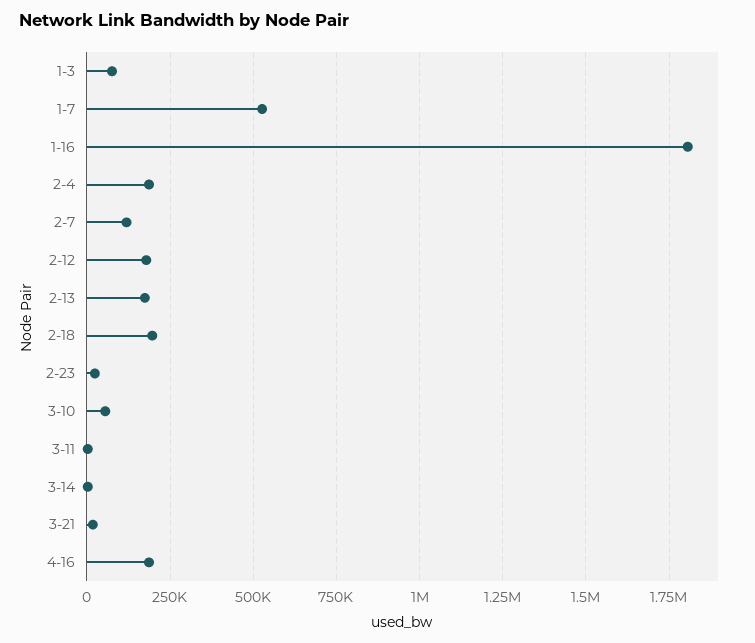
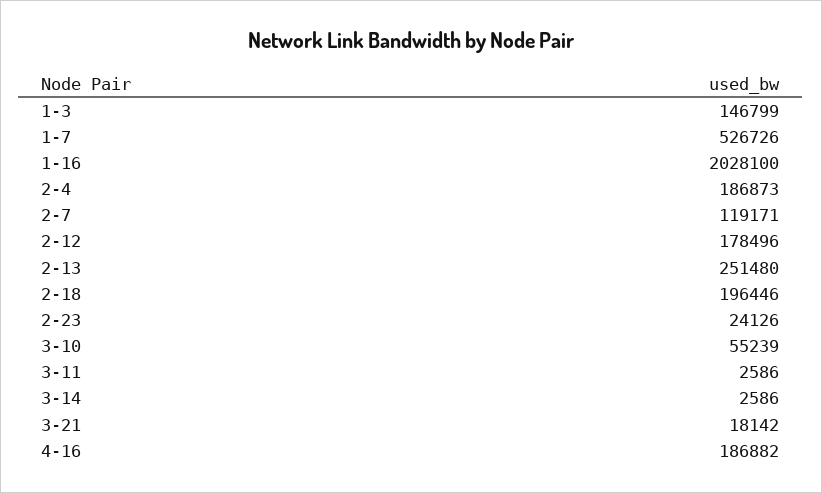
  {
-   "1-3": 75000,
+   "1-3": 146799,
    "1-7": 526726,
-   "1-16": 1800000,
+   "1-16": 2028100,
    "2-4": 186873,
    "2-7": 119171,
    "2-12": 178496,
-   "2-13": 175000,
+   "2-13": 251480,
    "2-18": 196446,
    "2-23": 24126,
    "3-10": 55239,
    "3-11": 2586,
    "3-14": 2586,
    "3-21": 18142,
    "4-16": 186882
  }

